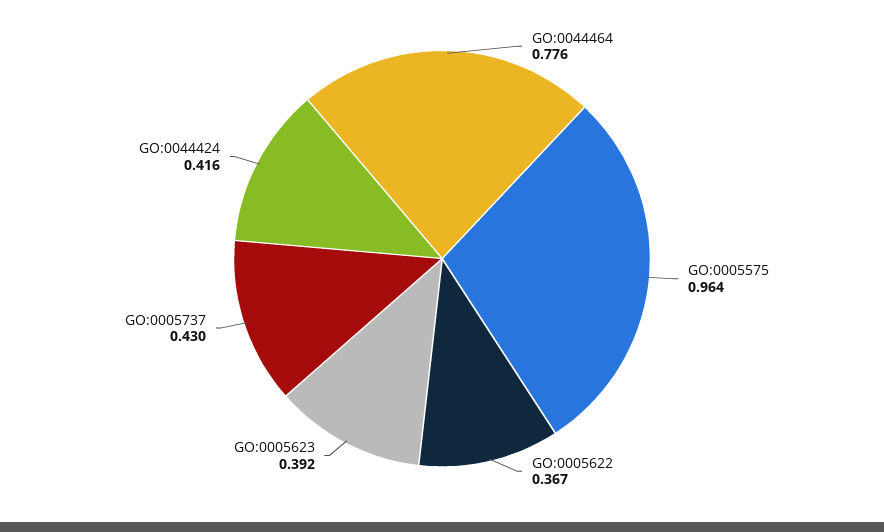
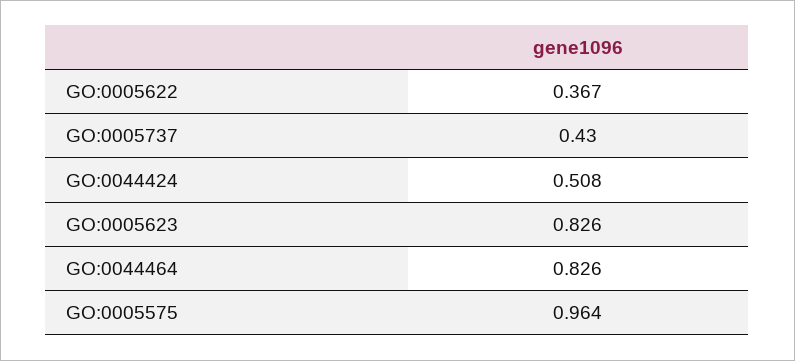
  {
-   "GO:0044464": 0.776,
+   "GO:0044464": 0.826,
    "GO:0005575": 0.964,
    "GO:0005622": 0.367,
-   "GO:0005623": 0.392,
+   "GO:0005623": 0.826,
    "GO:0005737": 0.43,
-   "GO:0044424": 0.416
+   "GO:0044424": 0.508
  }

